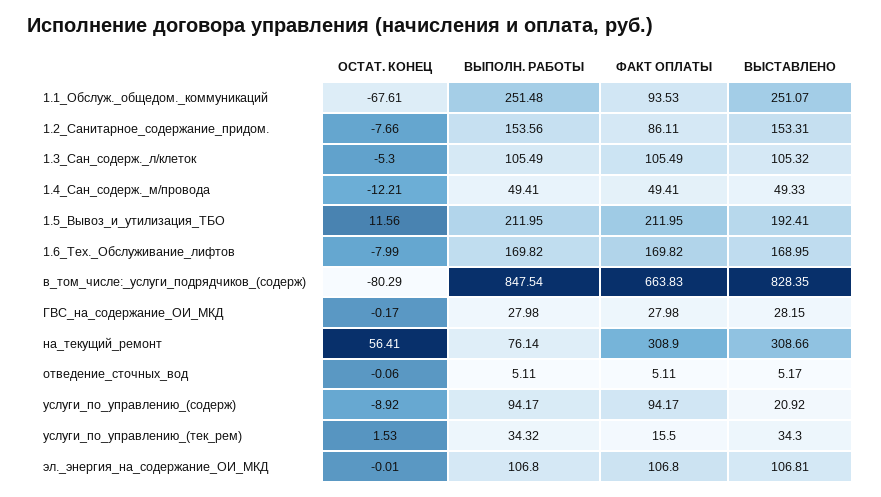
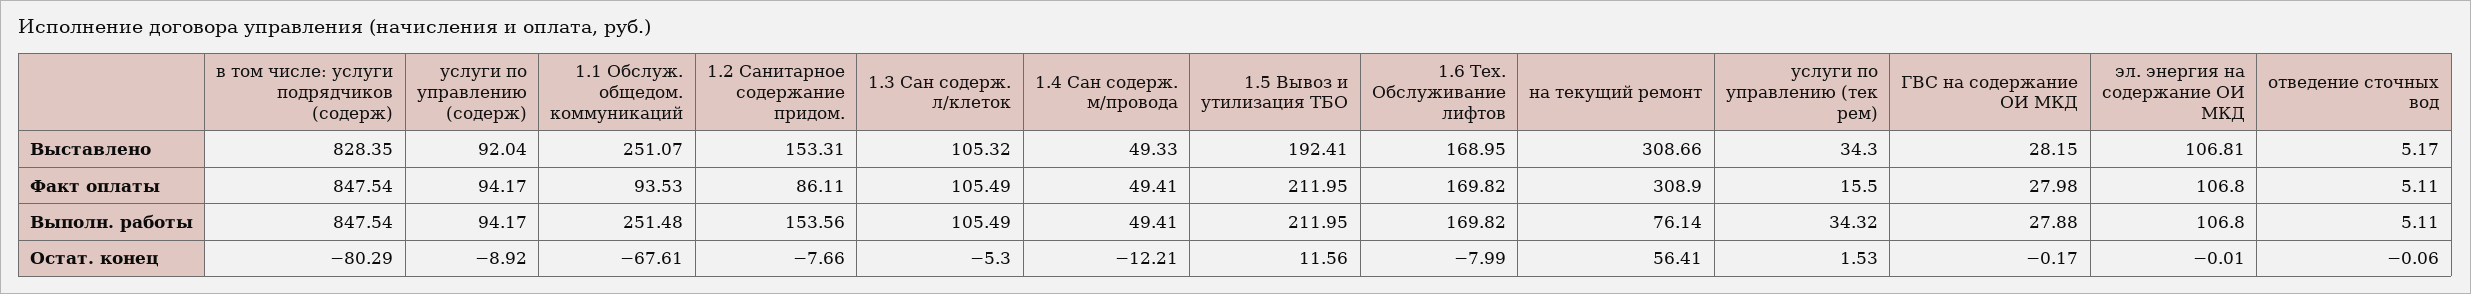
  {
    "ОСТАТ. КОНЕЦ": {
      "1.1_Обслуж._общедом._коммуникаций": -67.61,
      "1.2_Санитарное_содержание_придом.": -7.66,
      "1.3_Сан_содерж._л/клеток": -5.3,
      "1.4_Сан_содерж._м/провода": -12.21,
      "1.5_Вывоз_и_утилизация_ТБО": 11.56,
      "1.6_Тех._Обслуживание_лифтов": -7.99,
      "в_том_числе:_услуги_подрядчиков_(содерж)": -80.29,
      "ГВС_на_содержание_ОИ_МКД": -0.17,
      "на_текущий_ремонт": 56.41,
      "отведение_сточных_вод": -0.06,
      "услуги_по_управлению_(содерж)": -8.92,
      "услуги_по_управлению_(тек_рем)": 1.53,
      "эл._энергия_на_содержание_ОИ_МКД": -0.01
    },
    "ВЫПОЛН. РАБОТЫ": {
      "1.1_Обслуж._общедом._коммуникаций": 251.48,
      "1.2_Санитарное_содержание_придом.": 153.56,
      "1.3_Сан_содерж._л/клеток": 105.49,
      "1.4_Сан_содерж._м/провода": 49.41,
      "1.5_Вывоз_и_утилизация_ТБО": 211.95,
      "1.6_Тех._Обслуживание_лифтов": 169.82,
      "в_том_числе:_услуги_подрядчиков_(содерж)": 847.54,
-     "ГВС_на_содержание_ОИ_МКД": 27.98,
+     "ГВС_на_содержание_ОИ_МКД": 27.88,
      "на_текущий_ремонт": 76.14,
      "отведение_сточных_вод": 5.11,
      "услуги_по_управлению_(содерж)": 94.17,
      "услуги_по_управлению_(тек_рем)": 34.32,
      "эл._энергия_на_содержание_ОИ_МКД": 106.8
    },
    "ФАКТ ОПЛАТЫ": {
      "1.1_Обслуж._общедом._коммуникаций": 93.53,
      "1.2_Санитарное_содержание_придом.": 86.11,
      "1.3_Сан_содерж._л/клеток": 105.49,
      "1.4_Сан_содерж._м/провода": 49.41,
      "1.5_Вывоз_и_утилизация_ТБО": 211.95,
      "1.6_Тех._Обслуживание_лифтов": 169.82,
-     "в_том_числе:_услуги_подрядчиков_(содерж)": 663.83,
+     "в_том_числе:_услуги_подрядчиков_(содерж)": 847.54,
      "ГВС_на_содержание_ОИ_МКД": 27.98,
      "на_текущий_ремонт": 308.9,
      "отведение_сточных_вод": 5.11,
      "услуги_по_управлению_(содерж)": 94.17,
      "услуги_по_управлению_(тек_рем)": 15.5,
      "эл._энергия_на_содержание_ОИ_МКД": 106.8
    },
    "ВЫСТАВЛЕНО": {
      "1.1_Обслуж._общедом._коммуникаций": 251.07,
      "1.2_Санитарное_содержание_придом.": 153.31,
      "1.3_Сан_содерж._л/клеток": 105.32,
      "1.4_Сан_содерж._м/провода": 49.33,
      "1.5_Вывоз_и_утилизация_ТБО": 192.41,
      "1.6_Тех._Обслуживание_лифтов": 168.95,
      "в_том_числе:_услуги_подрядчиков_(содерж)": 828.35,
      "ГВС_на_содержание_ОИ_МКД": 28.15,
      "на_текущий_ремонт": 308.66,
      "отведение_сточных_вод": 5.17,
-     "услуги_по_управлению_(содерж)": 20.92,
+     "услуги_по_управлению_(содерж)": 92.04,
      "услуги_по_управлению_(тек_рем)": 34.3,
      "эл._энергия_на_содержание_ОИ_МКД": 106.81
    }
  }

